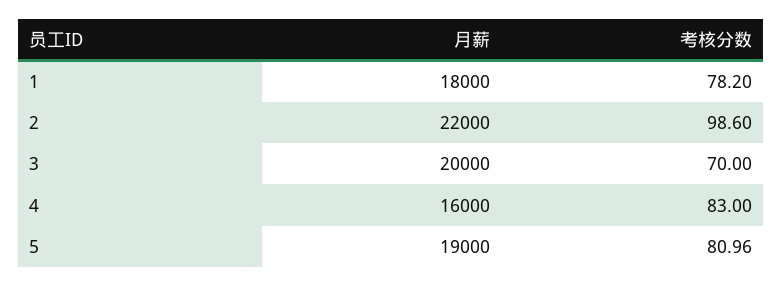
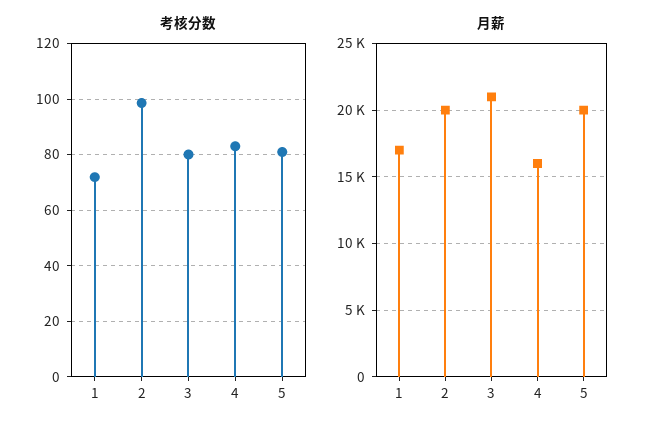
  {
    "月薪": {
-     "1": 18000,
+     "1": 17000,
-     "2": 22000,
+     "2": 20000,
-     "3": 20000,
+     "3": 21000,
      "4": 16000,
-     "5": 19000
+     "5": 20000
    },
    "考核分数": {
-     "1": 78.2,
+     "1": 72.5,
      "2": 98.6,
-     "3": 70,
+     "3": 80,
      "4": 83,
      "5": 80.96
    }
  }

